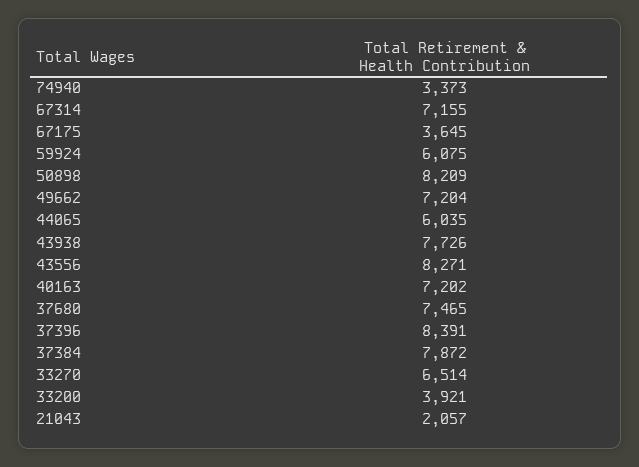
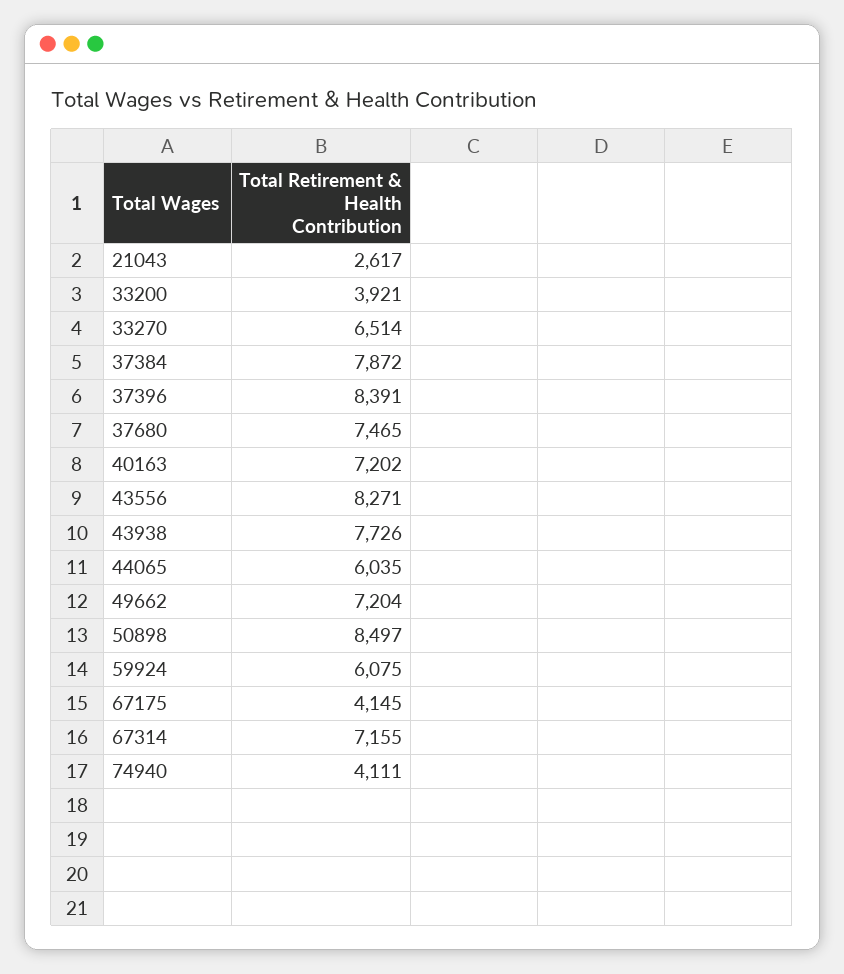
  {
-   "74940": 3373,
+   "74940": 4111,
    "67314": 7155,
-   "67175": 3645,
+   "67175": 4145,
    "59924": 6075,
-   "50898": 8209,
+   "50898": 8497,
    "49662": 7204,
    "44065": 6035,
    "43938": 7726,
    "43556": 8271,
    "40163": 7202,
    "37680": 7465,
    "37396": 8391,
    "37384": 7872,
    "33270": 6514,
    "33200": 3921,
-   "21043": 2057
+   "21043": 2617
  }

